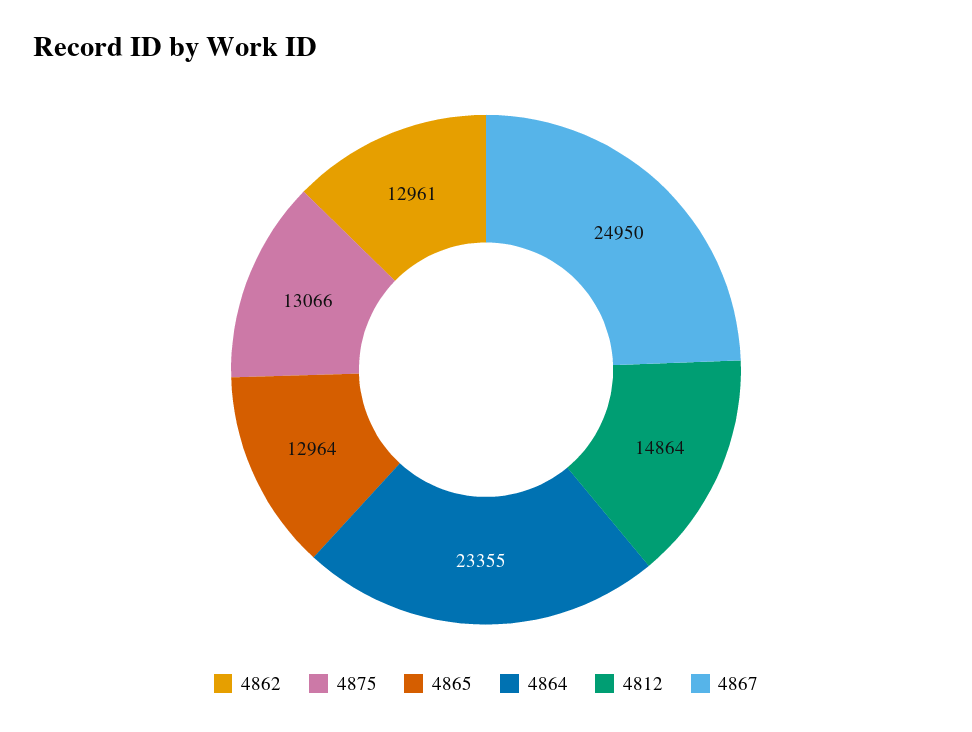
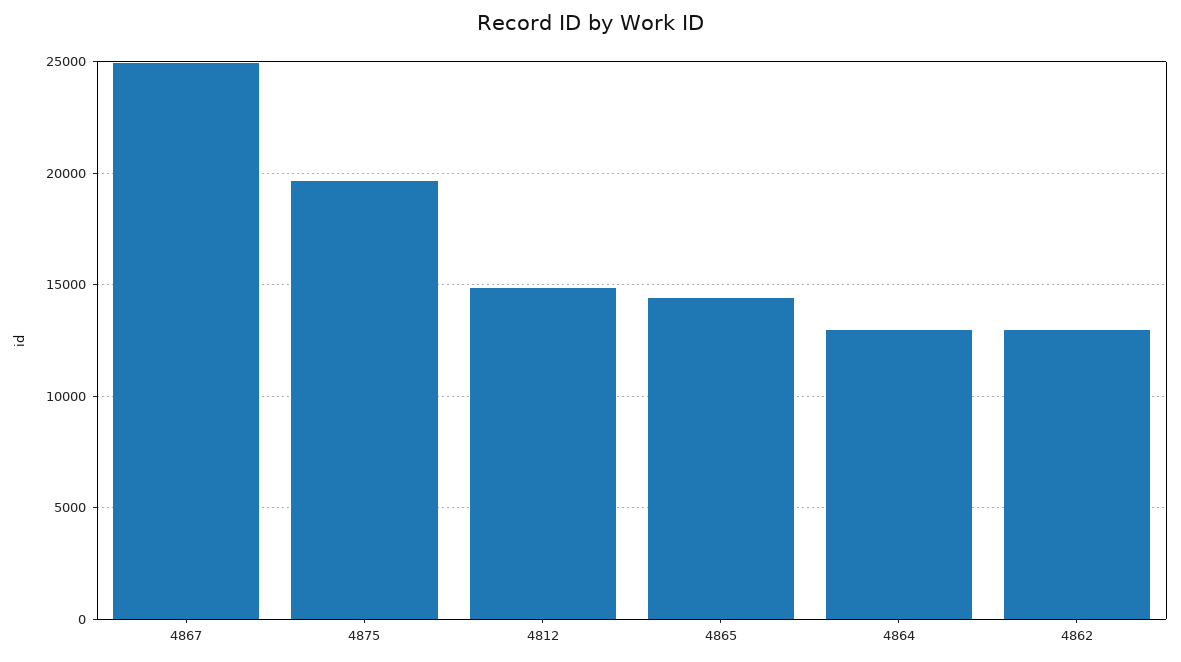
  {
    "4862": 12961,
-   "4875": 13066,
+   "4875": 19500,
-   "4865": 12964,
+   "4865": 14500,
-   "4864": 23355,
+   "4864": 13000,
    "4812": 14864,
    "4867": 24950
  }

